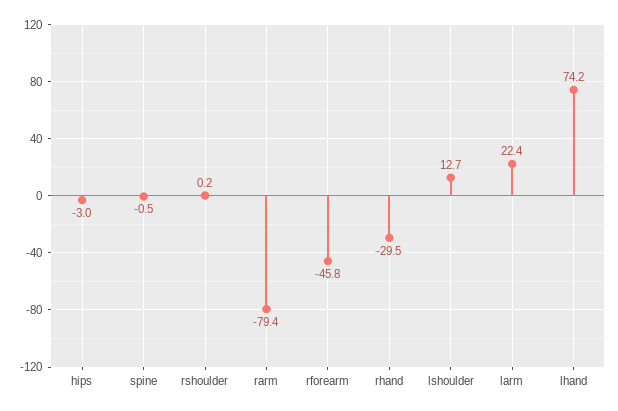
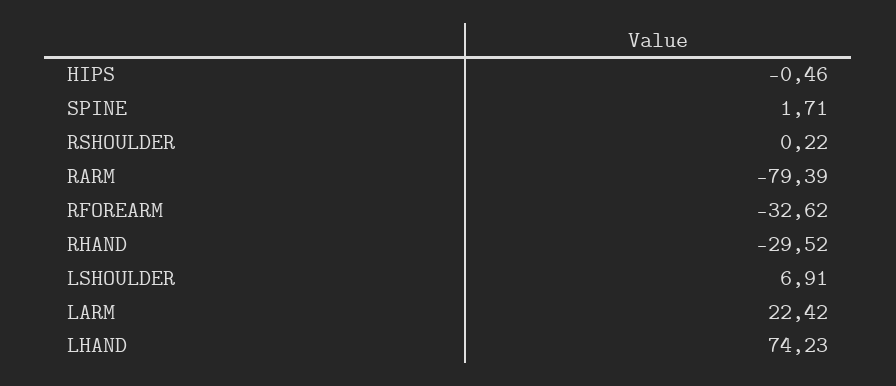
  {
-   "hips": -3,
+   "hips": -0.46,
-   "spine": -0.5,
+   "spine": 1.71,
    "rshoulder": 0.22,
    "rarm": -79.39,
-   "rforearm": -45.8,
+   "rforearm": -32.62,
    "rhand": -29.52,
-   "lshoulder": 12.7,
+   "lshoulder": 6.91,
    "larm": 22.42,
    "lhand": 74.23
  }

